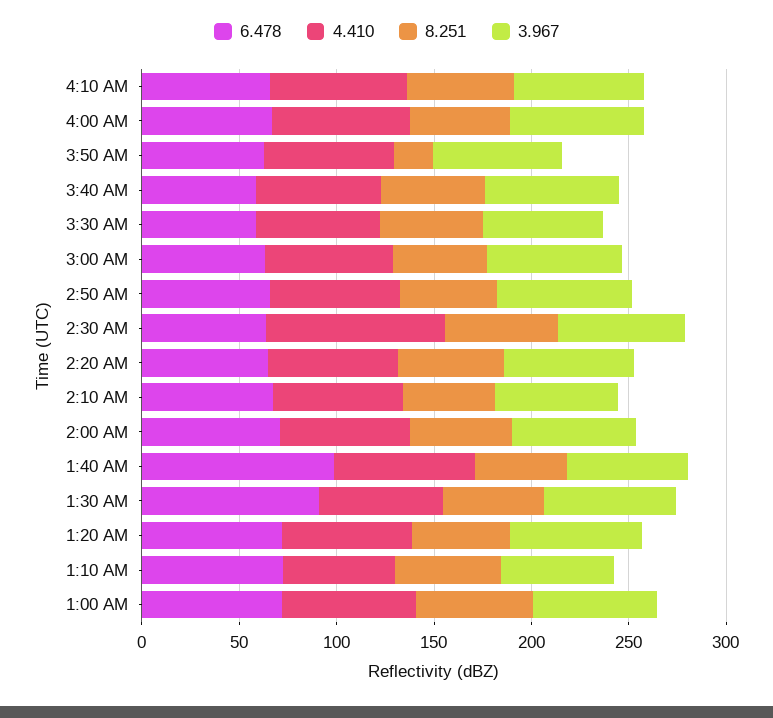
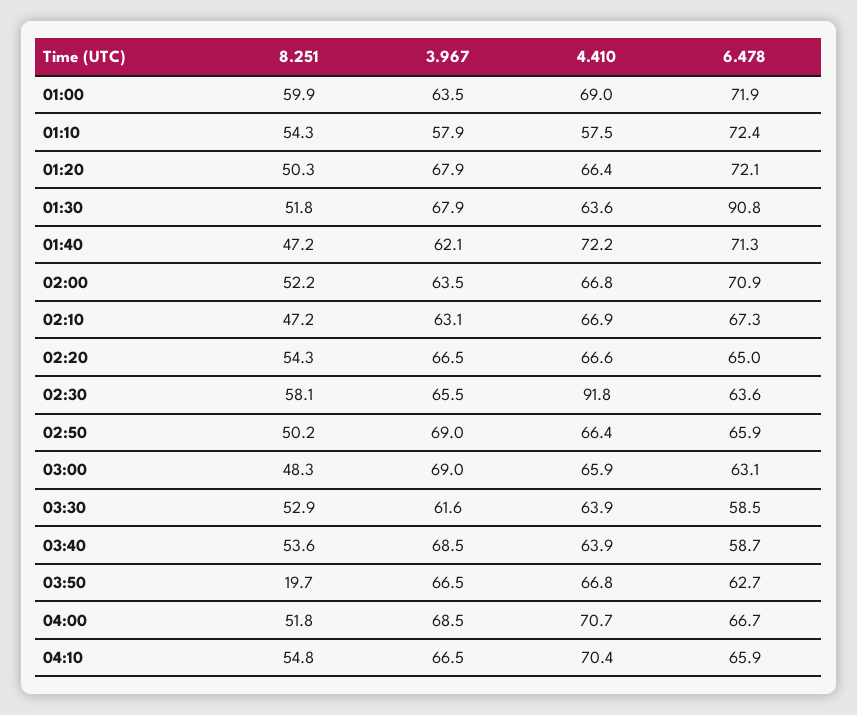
  {
    "6.478": {
      "4:10 AM": 65.9,
      "4:00 AM": 66.7,
      "3:50 AM": 62.7,
      "3:40 AM": 58.7,
      "3:30 AM": 58.5,
      "3:00 AM": 63.1,
      "2:50 AM": 65.9,
      "2:30 AM": 63.6,
      "2:20 AM": 65,
      "2:10 AM": 67.3,
      "2:00 AM": 70.9,
-     "1:40 AM": 100,
+     "1:40 AM": 71.3,
      "1:30 AM": 90.8,
      "1:20 AM": 72.1,
      "1:10 AM": 72.4,
      "1:00 AM": 71.9
    },
    "4.410": {
      "4:10 AM": 70.4,
      "4:00 AM": 70.7,
      "3:50 AM": 66.8,
      "3:40 AM": 63.9,
      "3:30 AM": 63.9,
      "3:00 AM": 65.9,
      "2:50 AM": 66.4,
      "2:30 AM": 91.8,
      "2:20 AM": 66.6,
      "2:10 AM": 66.9,
      "2:00 AM": 66.8,
      "1:40 AM": 72.2,
      "1:30 AM": 63.6,
      "1:20 AM": 66.4,
      "1:10 AM": 57.5,
      "1:00 AM": 69
    },
    "8.251": {
      "4:10 AM": 54.8,
      "4:00 AM": 51.8,
      "3:50 AM": 19.7,
      "3:40 AM": 53.6,
      "3:30 AM": 52.9,
      "3:00 AM": 48.3,
      "2:50 AM": 50.2,
      "2:30 AM": 58.1,
      "2:20 AM": 54.3,
      "2:10 AM": 47.2,
      "2:00 AM": 52.2,
      "1:40 AM": 47.2,
      "1:30 AM": 51.8,
      "1:20 AM": 50.3,
      "1:10 AM": 54.3,
      "1:00 AM": 59.9
    },
    "3.967": {
      "4:10 AM": 66.5,
      "4:00 AM": 68.5,
      "3:50 AM": 66.5,
      "3:40 AM": 68.5,
      "3:30 AM": 61.6,
      "3:00 AM": 69,
      "2:50 AM": 69,
      "2:30 AM": 65.5,
      "2:20 AM": 66.5,
      "2:10 AM": 63.1,
      "2:00 AM": 63.5,
      "1:40 AM": 62.1,
      "1:30 AM": 67.9,
      "1:20 AM": 67.9,
      "1:10 AM": 57.9,
      "1:00 AM": 63.5
    }
  }

